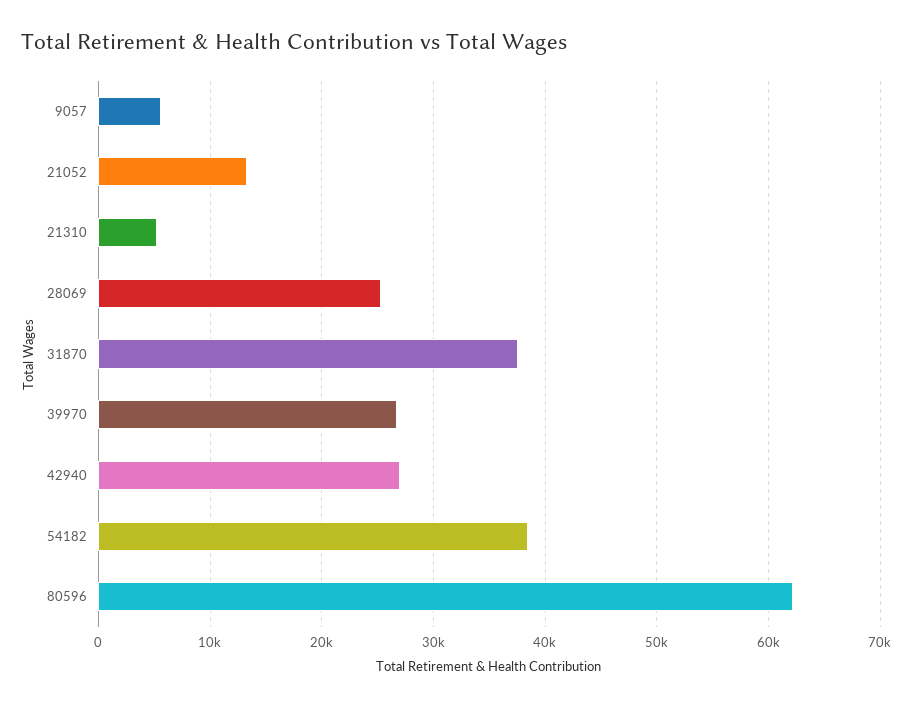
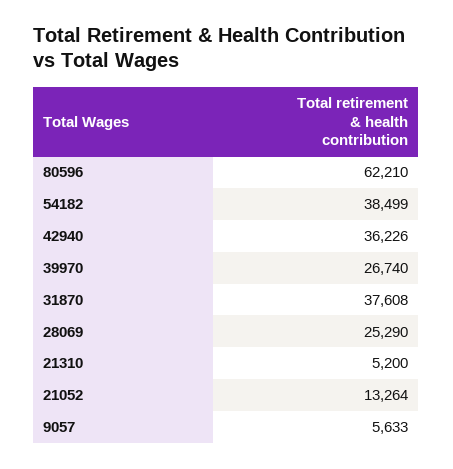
  {
    "9057": 5633,
    "21052": 13264,
    "21310": 5200,
    "28069": 25290,
    "31870": 37608,
    "39970": 26740,
-   "42940": 27000,
+   "42940": 36226,
    "54182": 38499,
    "80596": 62210
  }

